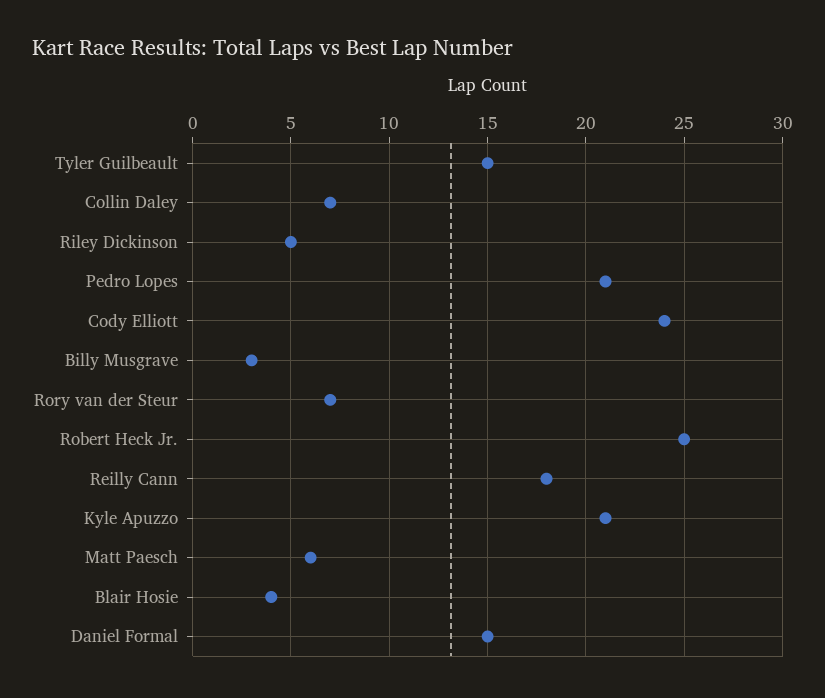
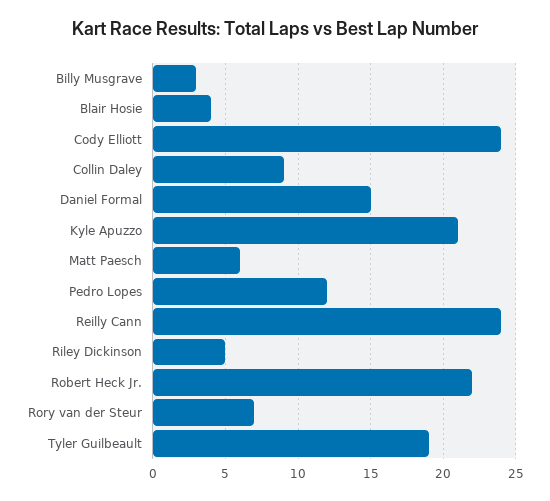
  {
-   "Tyler Guilbeault": 15,
+   "Tyler Guilbeault": 19,
-   "Collin Daley": 7,
+   "Collin Daley": 9,
    "Riley Dickinson": 5,
-   "Pedro Lopes": 21,
+   "Pedro Lopes": 12,
    "Cody Elliott": 24,
    "Billy Musgrave": 3,
    "Rory van der Steur": 7,
-   "Robert Heck Jr.": 25,
+   "Robert Heck Jr.": 22,
-   "Reilly Cann": 18,
+   "Reilly Cann": 24,
    "Kyle Apuzzo": 21,
    "Matt Paesch": 6,
    "Blair Hosie": 4,
    "Daniel Formal": 15
  }

